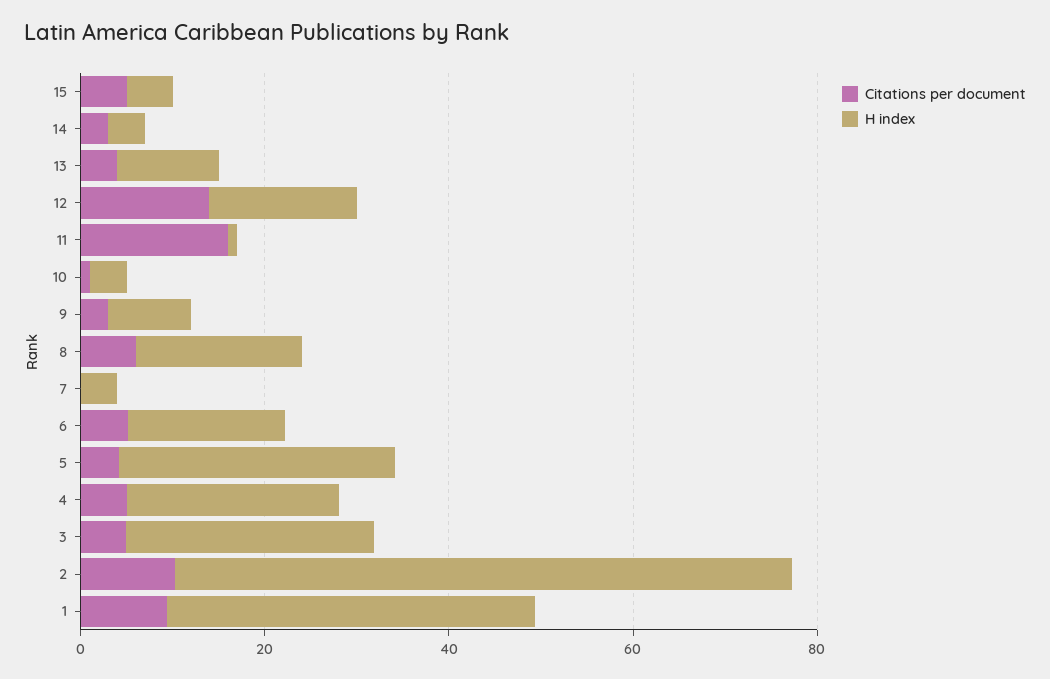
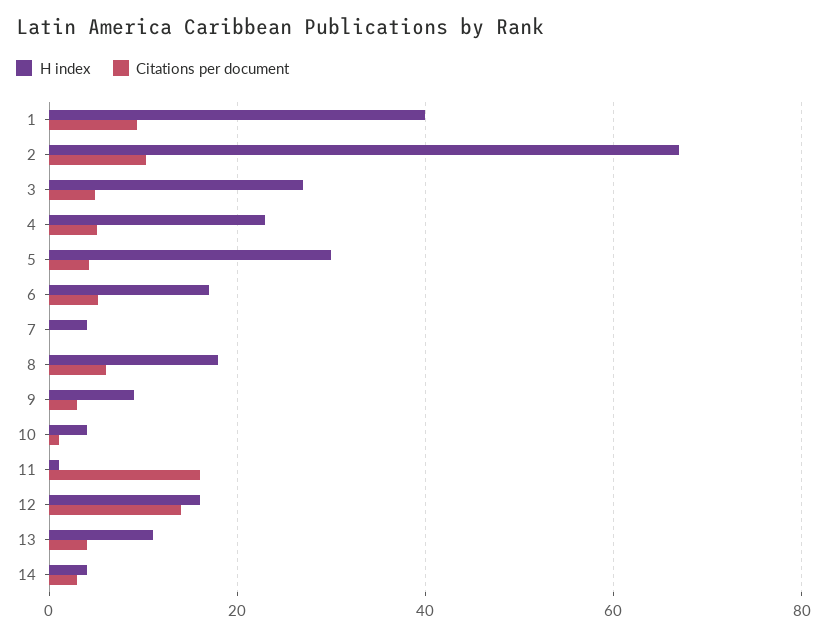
  {
    "Citations per document": {
-     "15": 5,
      "14": 4,
      "13": 4,
      "12": 14,
      "11": 16,
      "10": 2,
      "9": 4,
      "8": 6,
      "7": 0,
      "6": 6,
      "5": 4,
      "4": 6,
      "3": 4,
      "2": 10,
      "1": 10
    },
    "H index": {
-     "15": 5,
      "14": 4,
      "13": 12,
      "12": 16,
      "11": 2,
      "10": 4,
      "9": 10,
      "8": 18,
      "7": 4,
      "6": 18,
      "5": 30,
      "4": 24,
      "3": 28,
      "2": 68,
      "1": 40
    }
  }

